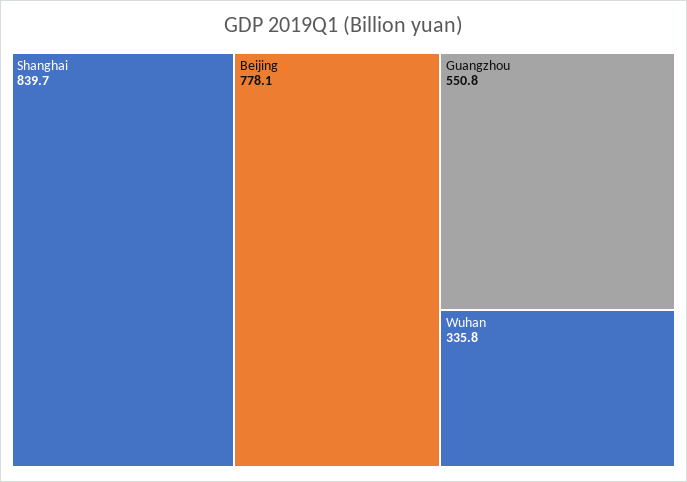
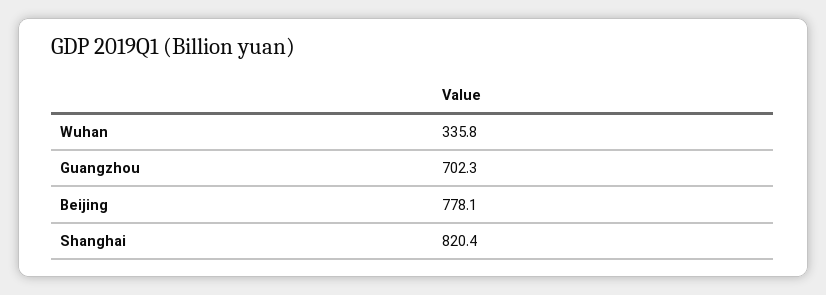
  {
-   "Shanghai": 839.7,
+   "Shanghai": 820.4,
    "Beijing": 778.1,
-   "Guangzhou": 550.8,
+   "Guangzhou": 702.3,
    "Wuhan": 335.8
  }

